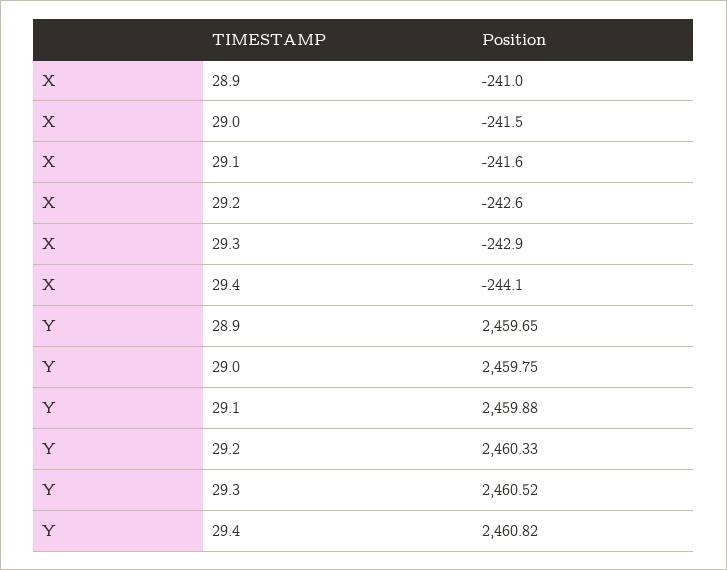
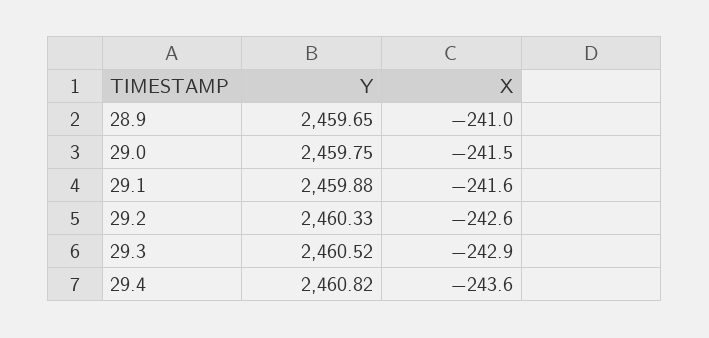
  {
    "X": {
      "28.9": -241,
      "29.0": -241.5,
      "29.1": -241.6,
      "29.2": -242.6,
      "29.3": -242.9,
-     "29.4": -244.1
+     "29.4": -243.6
    },
    "Y": {
      "28.9": 2459.65,
      "29.0": 2459.75,
      "29.1": 2459.88,
      "29.2": 2460.33,
      "29.3": 2460.52,
      "29.4": 2460.82
    }
  }

